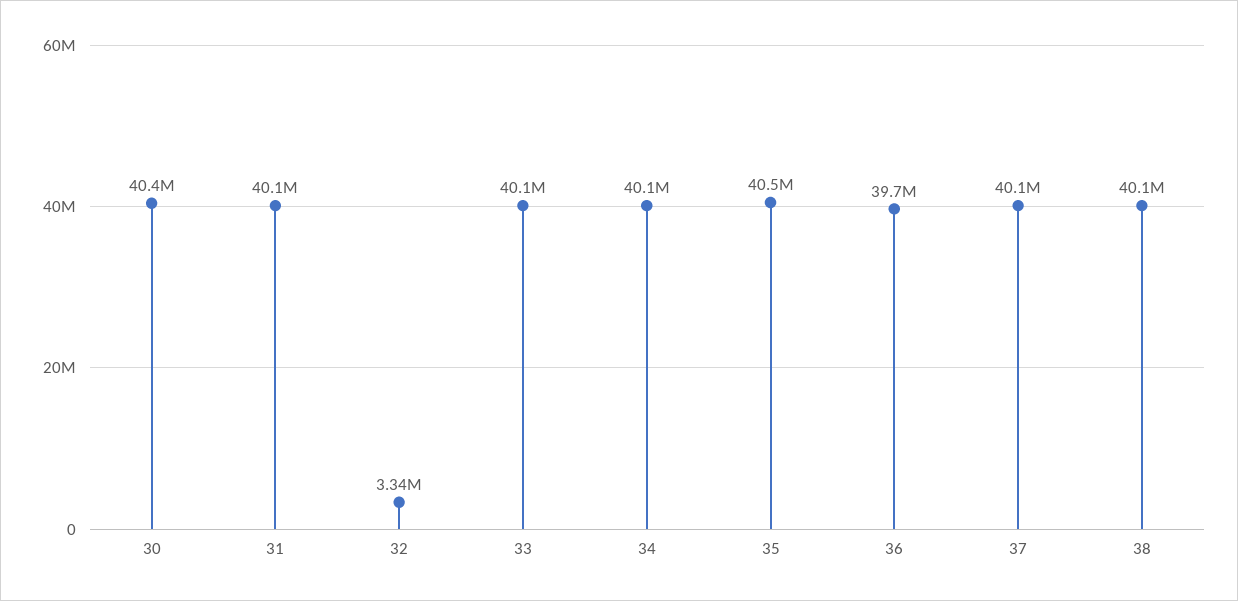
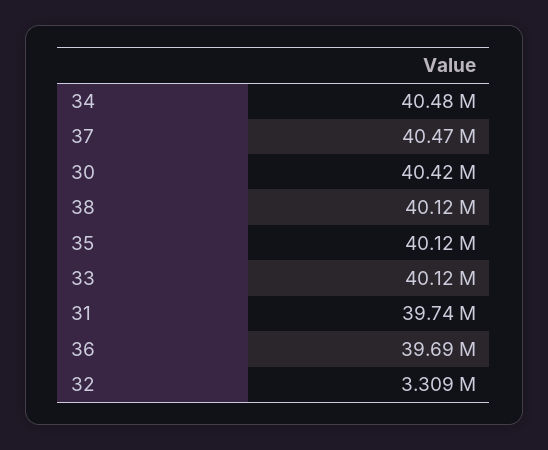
  {
    "30": 40420000,
-   "31": 40100000,
+   "31": 39740000,
-   "32": 3340000,
+   "32": 3309000,
    "33": 40120000,
-   "34": 40100000,
+   "34": 40480000,
-   "35": 40500000,
+   "35": 40120000,
    "36": 39690000,
-   "37": 40100000,
+   "37": 40470000,
    "38": 40120000
  }

